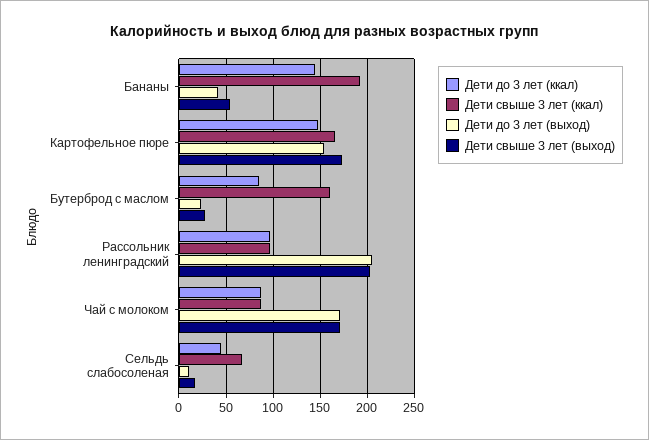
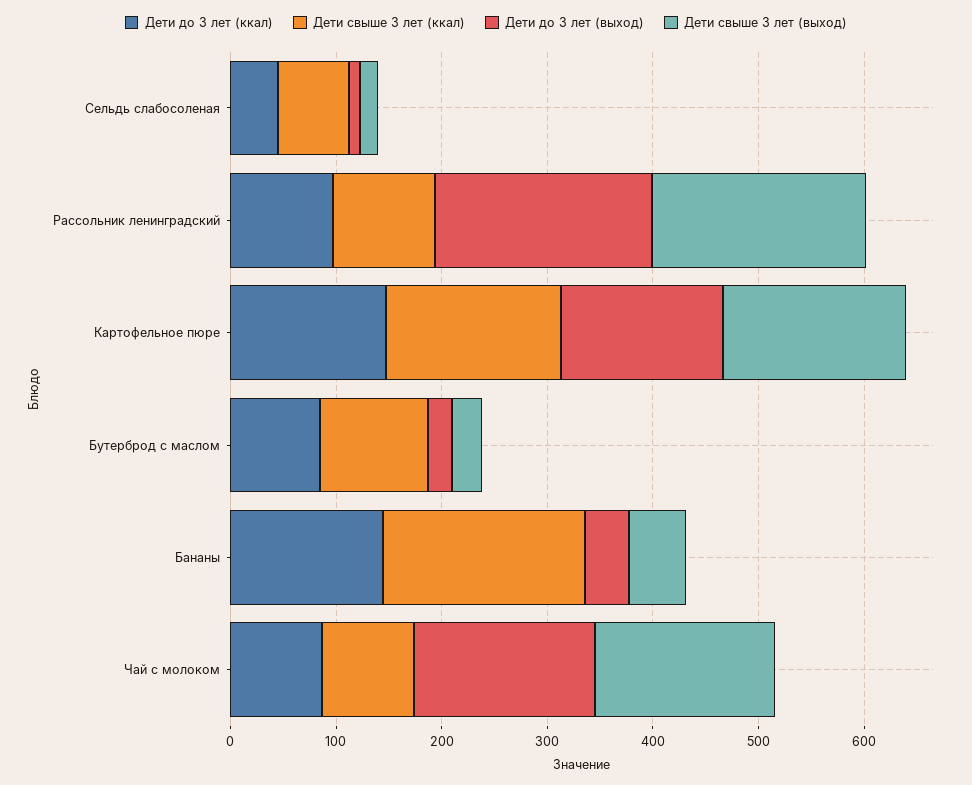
  {
    "Дети до 3 лет (ккал)": {
      "Бананы": 140,
      "Картофельное пюре": 150,
      "Бутерброд с маслом": 90,
      "Рассольник ленинградский": 100,
      "Чай с молоком": 90,
      "Сельдь слабосоленая": 40
    },
    "Дети свыше 3 лет (ккал)": {
      "Бананы": 190,
      "Картофельное пюре": 170,
-     "Бутерброд с маслом": 160,
+     "Бутерброд с маслом": 100,
      "Рассольник ленинградский": 100,
      "Чай с молоком": 90,
      "Сельдь слабосоленая": 70
    },
    "Дети до 3 лет (выход)": {
      "Бананы": 40,
      "Картофельное пюре": 150,
      "Бутерброд с маслом": 20,
      "Рассольник ленинградский": 210,
      "Чай с молоком": 170,
      "Сельдь слабосоленая": 10
    },
    "Дети свыше 3 лет (выход)": {
      "Бананы": 50,
      "Картофельное пюре": 170,
      "Бутерброд с маслом": 30,
      "Рассольник ленинградский": 200,
      "Чай с молоком": 170,
      "Сельдь слабосоленая": 20
    }
  }

